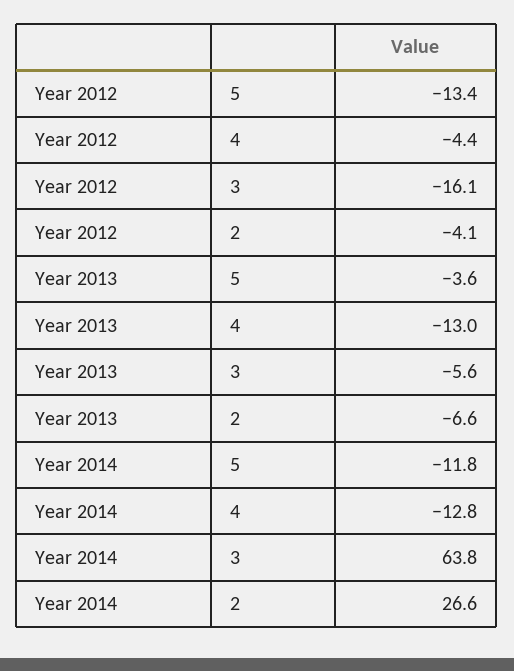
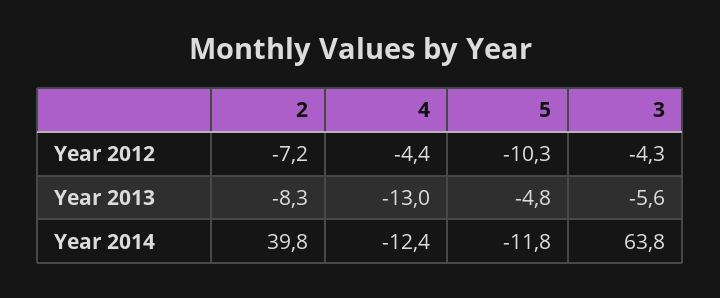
  {
    "Year 2012": {
-     "5": -13.4,
+     "5": -10.3,
      "4": -4.4,
-     "3": -16.1,
+     "3": -4.3,
-     "2": -4.1
+     "2": -7.2
    },
    "Year 2013": {
-     "5": -3.6,
+     "5": -4.8,
      "4": -13,
      "3": -5.6,
-     "2": -6.6
+     "2": -8.3
    },
    "Year 2014": {
      "5": -11.8,
-     "4": -12.8,
+     "4": -12.4,
      "3": 63.8,
-     "2": 26.6
+     "2": 39.8
    }
  }

